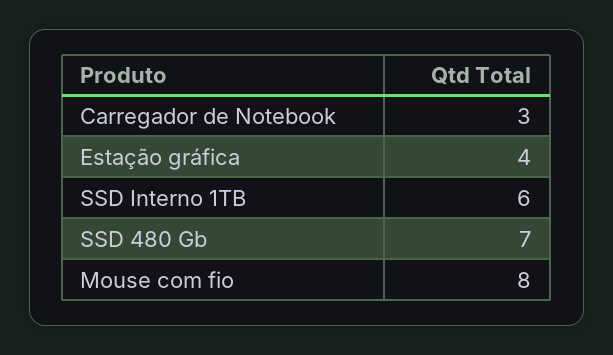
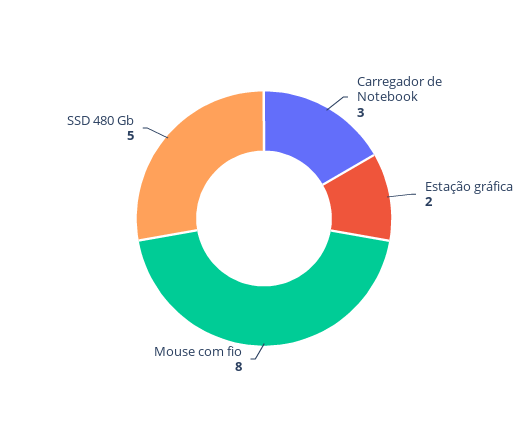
  {
    "Carregador de Notebook": 3,
-   "Estação gráfica": 4,
+   "Estação gráfica": 2,
-   "SSD Interno 1TB": 6,
-   "SSD 480 Gb": 7,
+   "SSD 480 Gb": 5,
    "Mouse com fio": 8
  }

